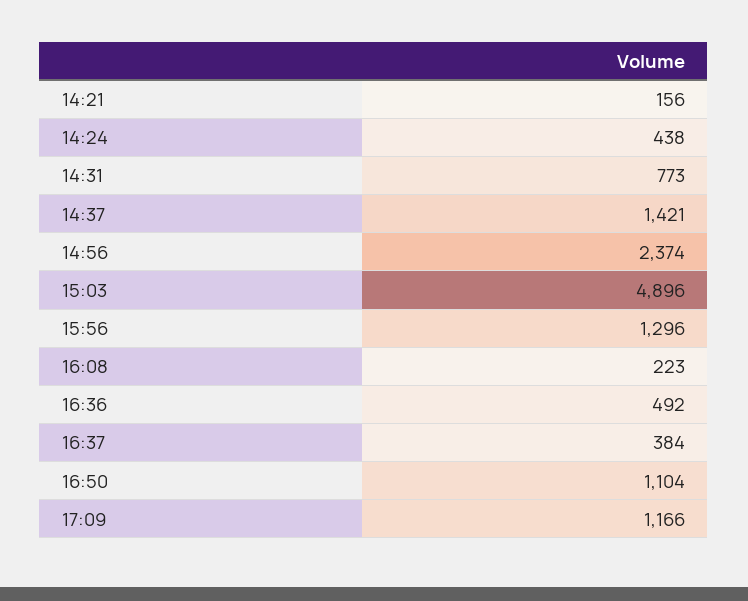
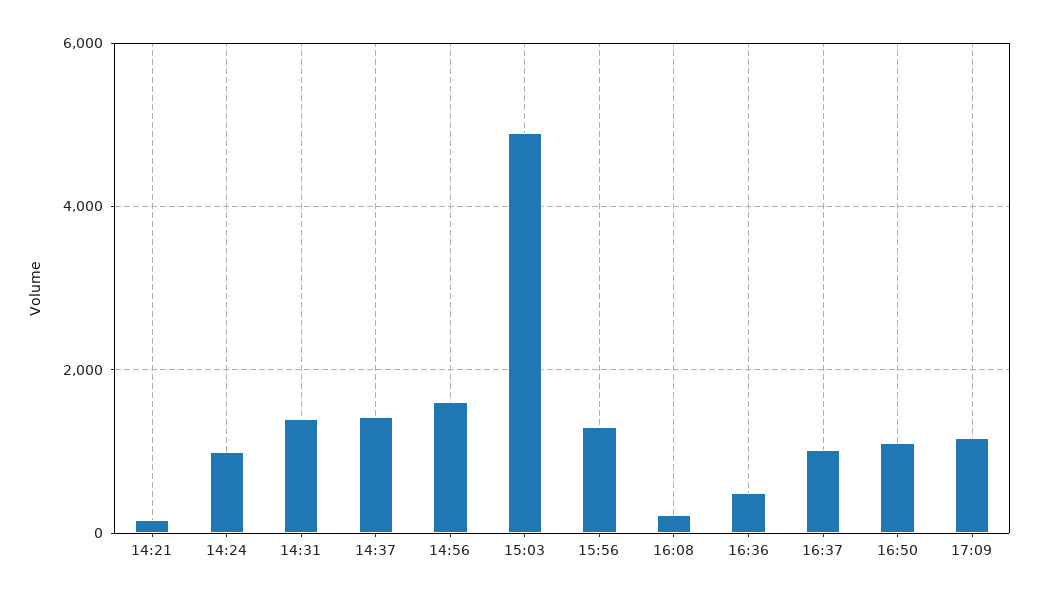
  {
    "14:21": 156,
-   "14:24": 438,
+   "14:24": 1000,
-   "14:31": 773,
+   "14:31": 1400,
    "14:37": 1421,
-   "14:56": 2374,
+   "14:56": 1600,
    "15:03": 4896,
    "15:56": 1296,
    "16:08": 223,
    "16:36": 492,
-   "16:37": 384,
+   "16:37": 1000,
    "16:50": 1104,
    "17:09": 1166
  }

